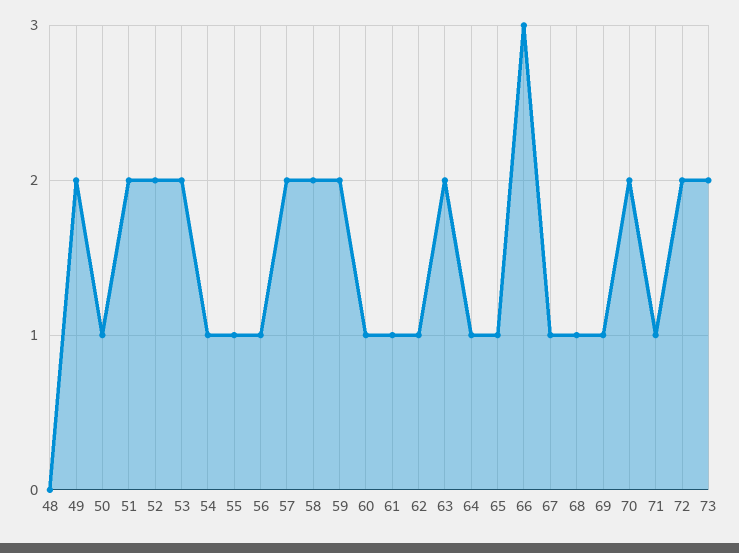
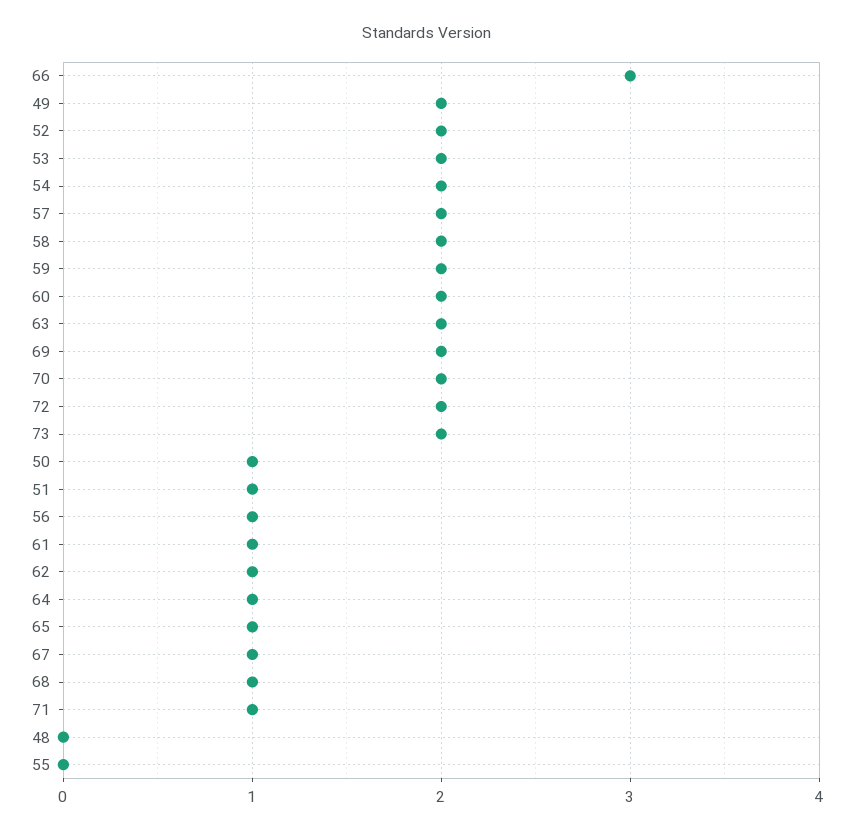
  {
    "48": 0,
    "49": 2,
    "50": 1,
-   "51": 2,
+   "51": 1,
    "52": 2,
    "53": 2,
-   "54": 1,
+   "54": 2,
-   "55": 1,
+   "55": 0,
    "56": 1,
    "57": 2,
    "58": 2,
    "59": 2,
-   "60": 1,
+   "60": 2,
    "61": 1,
    "62": 1,
    "63": 2,
    "64": 1,
    "65": 1,
    "66": 3,
    "67": 1,
    "68": 1,
-   "69": 1,
+   "69": 2,
    "70": 2,
    "71": 1,
    "72": 2,
    "73": 2
  }

